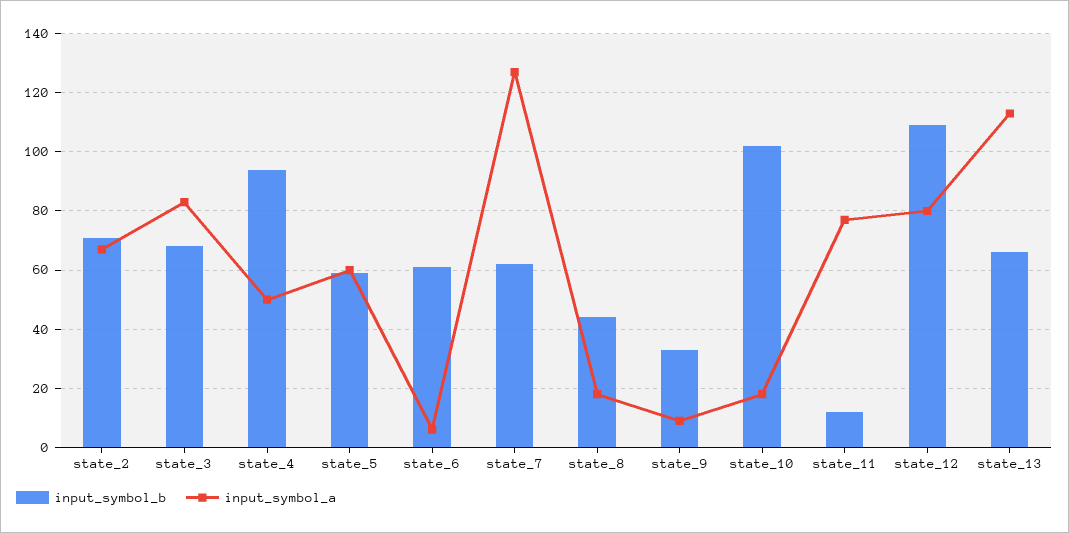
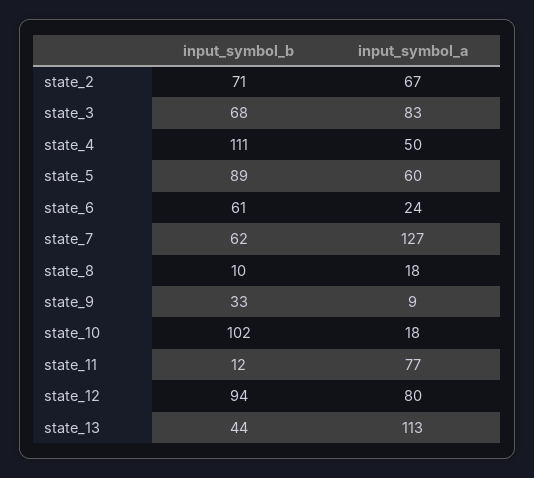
  {
    "input_symbol_b": {
      "state_2": 71,
      "state_3": 68,
-     "state_4": 95,
+     "state_4": 111,
-     "state_5": 60,
+     "state_5": 89,
      "state_6": 61,
      "state_7": 62,
-     "state_8": 45,
+     "state_8": 10,
      "state_9": 33,
      "state_10": 102,
      "state_11": 12,
-     "state_12": 110,
+     "state_12": 94,
-     "state_13": 65
+     "state_13": 44
    },
    "input_symbol_a": {
      "state_2": 67,
      "state_3": 83,
      "state_4": 50,
      "state_5": 60,
-     "state_6": 5,
+     "state_6": 24,
      "state_7": 127,
      "state_8": 18,
      "state_9": 9,
      "state_10": 18,
      "state_11": 77,
      "state_12": 80,
      "state_13": 113
    }
  }

